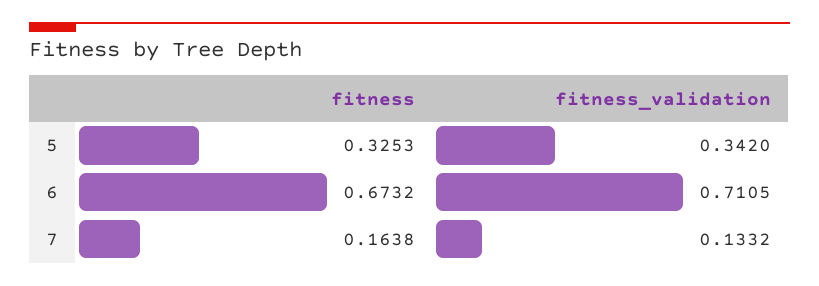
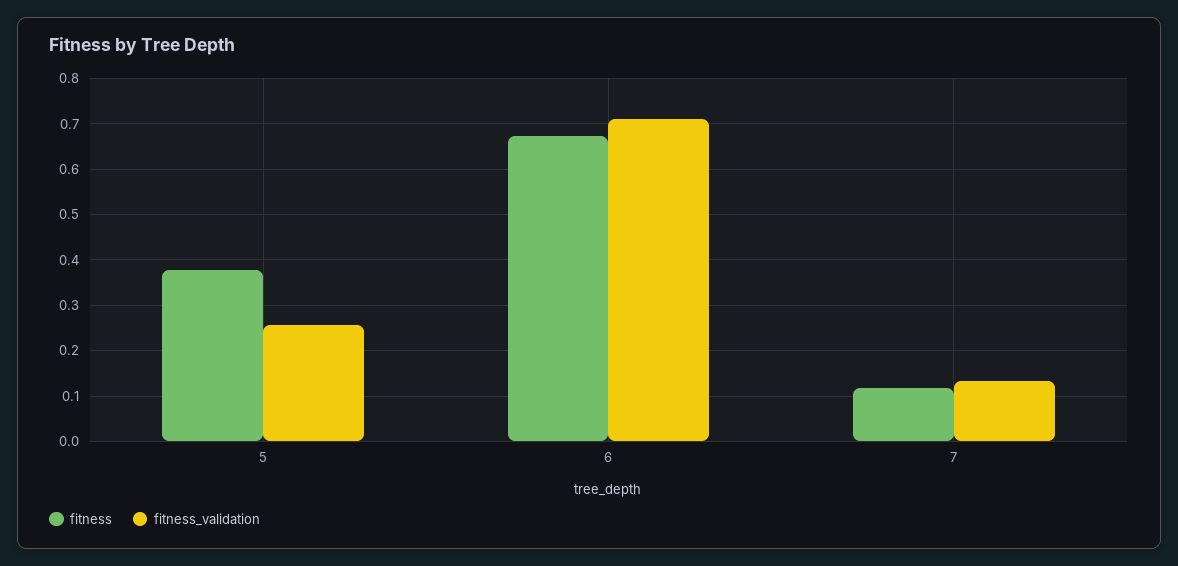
  {
    "fitness": {
-     "5": 0.3253,
+     "5": 0.38,
      "6": 0.6732,
-     "7": 0.1638
+     "7": 0.12
    },
    "fitness_validation": {
-     "5": 0.342,
+     "5": 0.26,
      "6": 0.7105,
      "7": 0.1332
    }
  }

